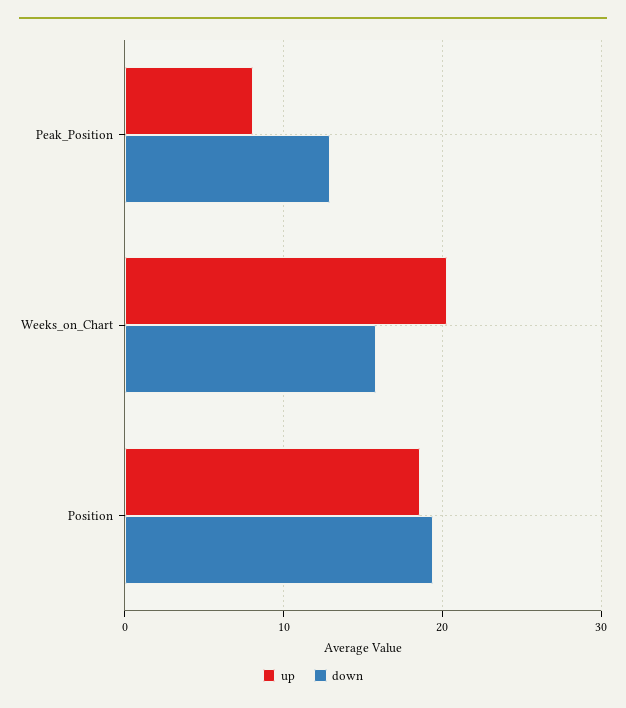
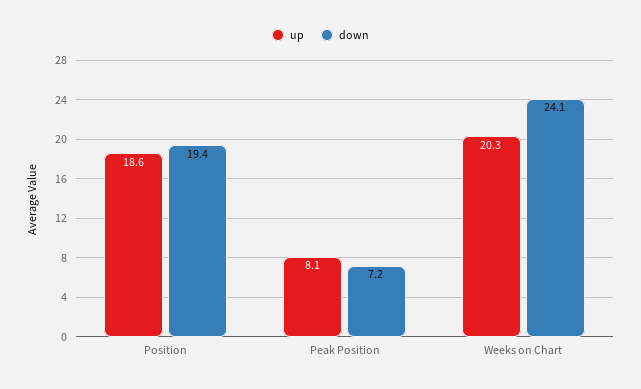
  {
    "up": {
      "Peak_Position": 8.1,
      "Weeks_on_Chart": 20.3,
      "Position": 18.6
    },
    "down": {
-     "Peak_Position": 13,
+     "Peak_Position": 7.2,
-     "Weeks_on_Chart": 16,
+     "Weeks_on_Chart": 24.1,
      "Position": 19.4
    }
  }

